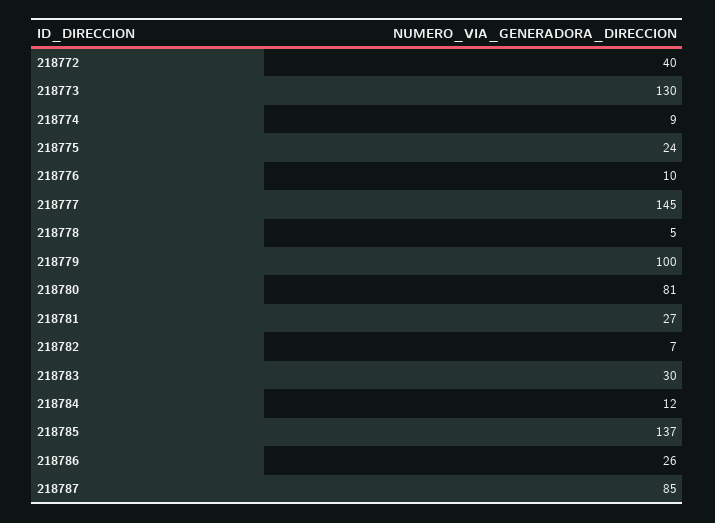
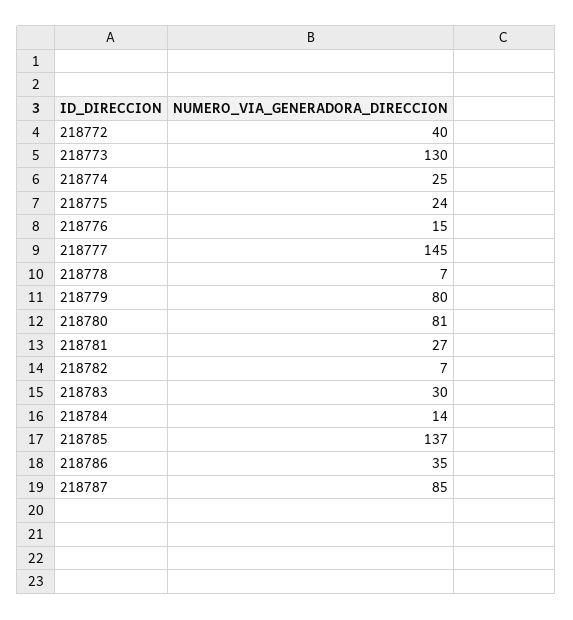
  {
    "218772": 40,
    "218773": 130,
-   "218774": 9,
+   "218774": 25,
    "218775": 24,
-   "218776": 10,
+   "218776": 15,
    "218777": 145,
-   "218778": 5,
+   "218778": 7,
-   "218779": 100,
+   "218779": 80,
    "218780": 81,
    "218781": 27,
    "218782": 7,
    "218783": 30,
-   "218784": 12,
+   "218784": 14,
    "218785": 137,
-   "218786": 26,
+   "218786": 35,
    "218787": 85
  }

